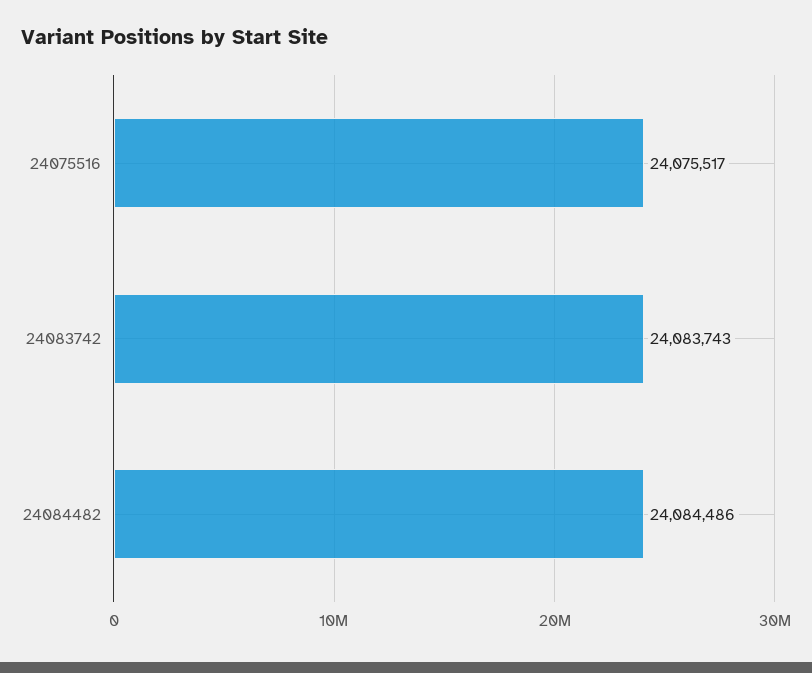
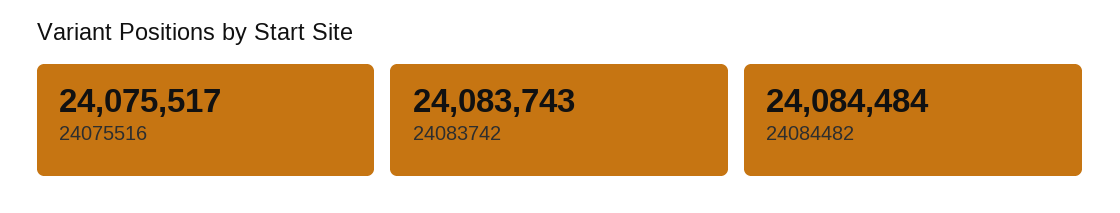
  {
    "24075516": 24075517,
    "24083742": 24083743,
-   "24084482": 24084486
+   "24084482": 24084484
  }

